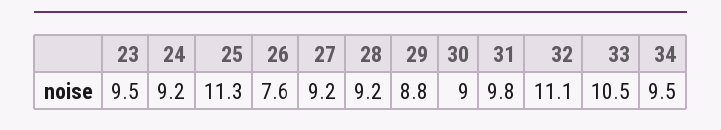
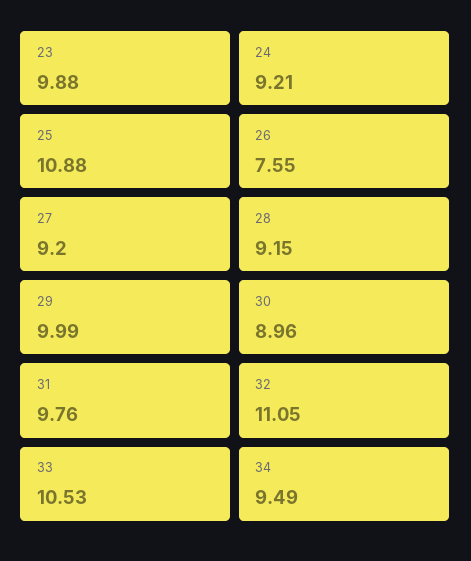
  {
-   "23": 9.5,
+   "23": 9.88,
    "24": 9.21,
-   "25": 11.3,
+   "25": 10.88,
    "26": 7.55,
    "27": 9.2,
    "28": 9.15,
-   "29": 8.8,
+   "29": 9.99,
    "30": 8.96,
    "31": 9.76,
    "32": 11.05,
    "33": 10.53,
    "34": 9.49
  }

